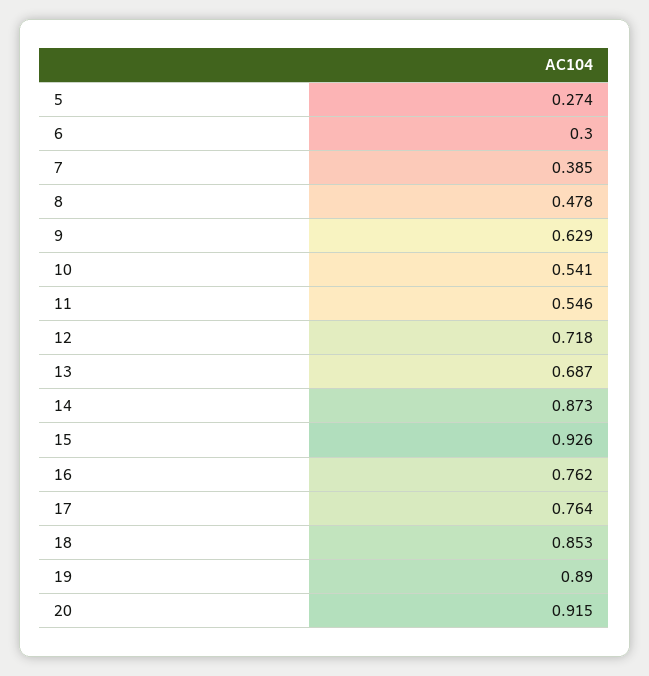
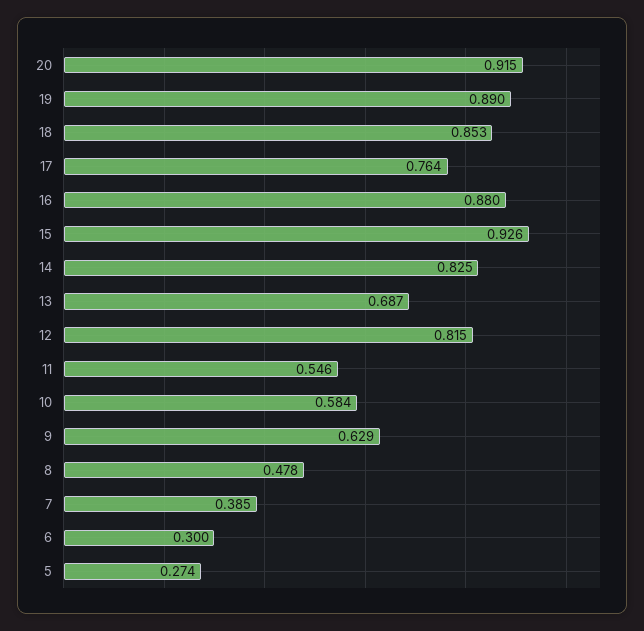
  {
    "5": 0.274,
    "6": 0.3,
    "7": 0.385,
    "8": 0.478,
    "9": 0.629,
-   "10": 0.541,
+   "10": 0.584,
    "11": 0.546,
-   "12": 0.718,
+   "12": 0.815,
    "13": 0.687,
-   "14": 0.873,
+   "14": 0.825,
    "15": 0.926,
-   "16": 0.762,
+   "16": 0.88,
    "17": 0.764,
    "18": 0.853,
    "19": 0.89,
    "20": 0.915
  }

